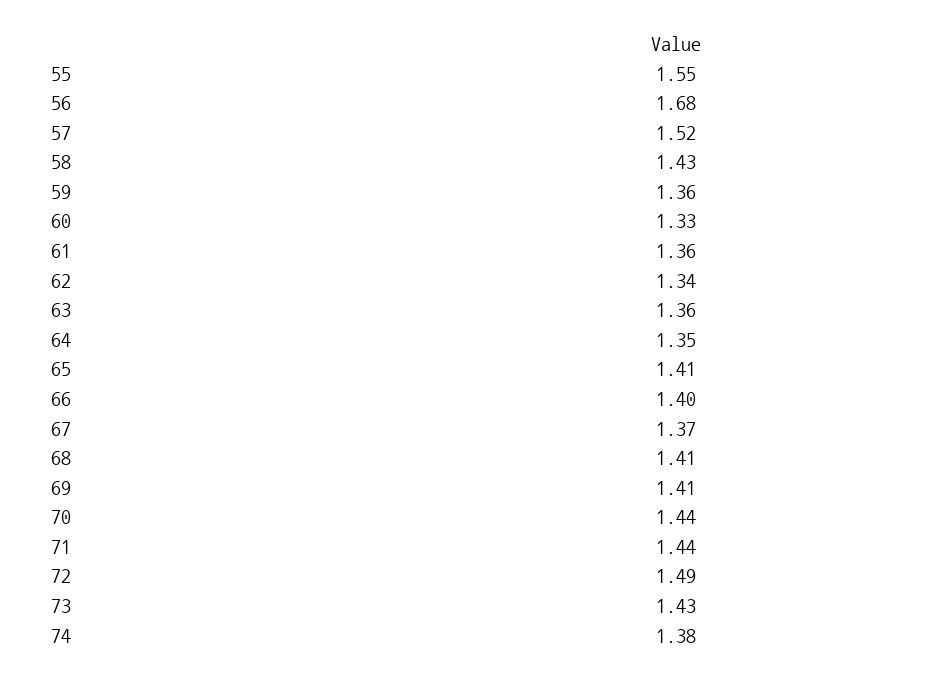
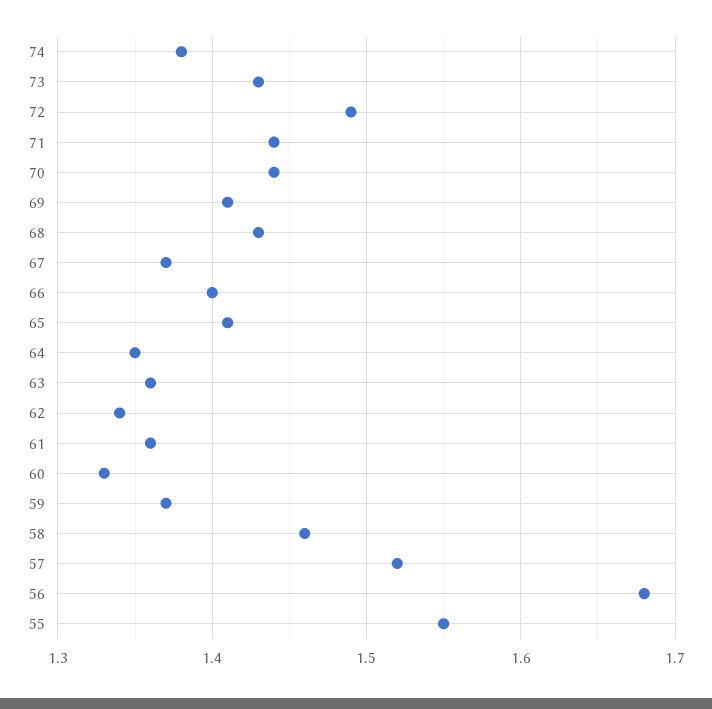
  {
    "55": 1.55,
    "56": 1.68,
    "57": 1.52,
-   "58": 1.43,
+   "58": 1.46,
-   "59": 1.36,
+   "59": 1.37,
    "60": 1.33,
    "61": 1.36,
    "62": 1.34,
    "63": 1.36,
    "64": 1.35,
    "65": 1.41,
    "66": 1.4,
    "67": 1.37,
-   "68": 1.41,
+   "68": 1.43,
    "69": 1.41,
    "70": 1.44,
    "71": 1.44,
    "72": 1.49,
    "73": 1.43,
    "74": 1.38
  }

